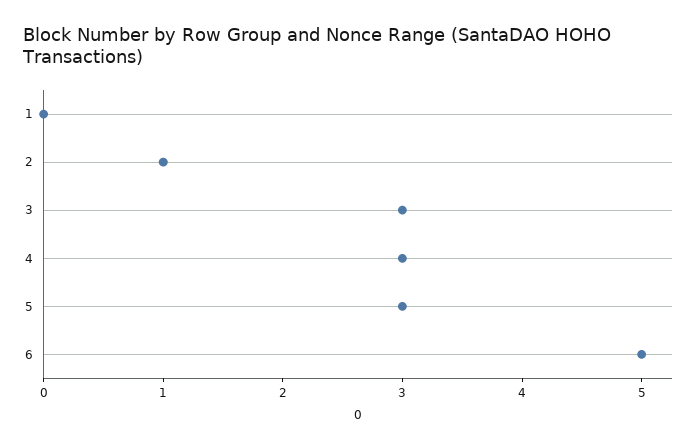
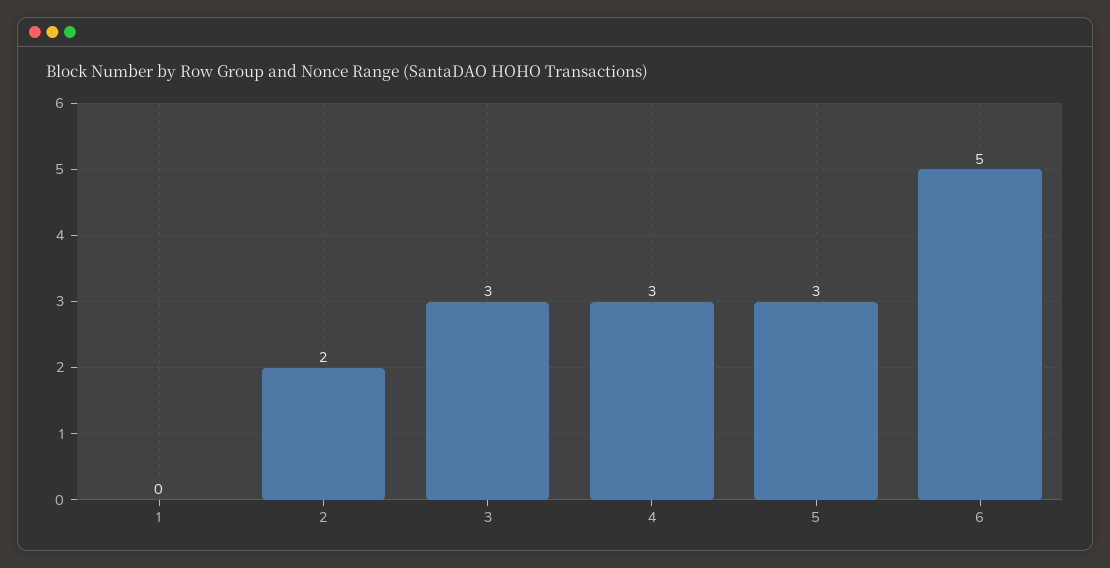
  {
    "1": 0,
-   "2": 1,
+   "2": 2,
    "3": 3,
    "4": 3,
    "5": 3,
    "6": 5
  }

